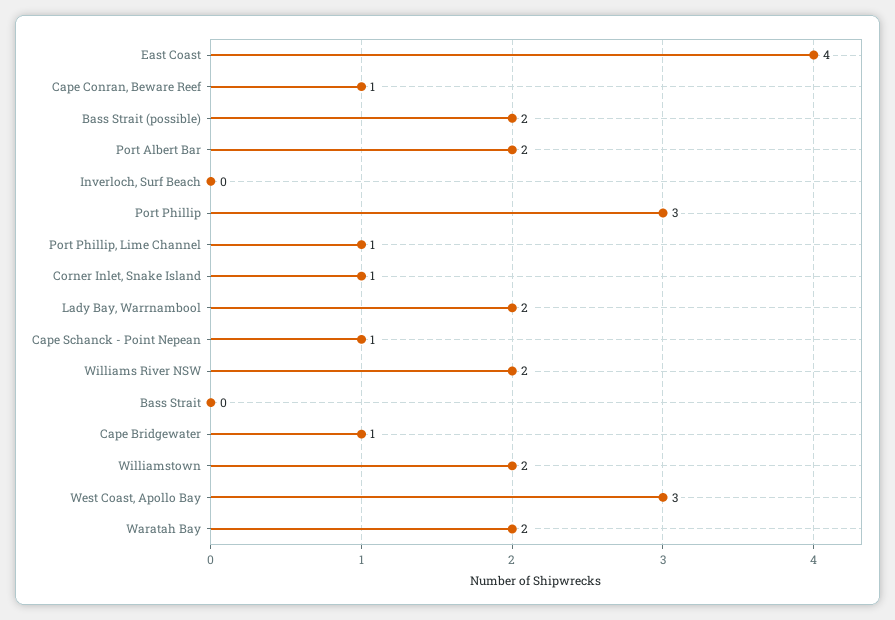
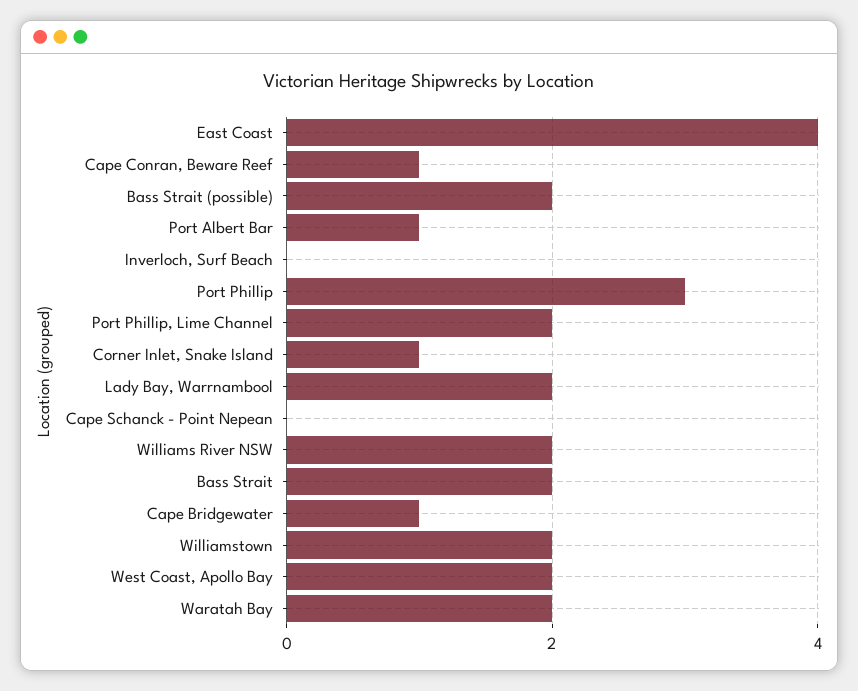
  {
    "East Coast": 4,
    "Cape Conran, Beware Reef": 1,
    "Bass Strait (possible)": 2,
-   "Port Albert Bar": 2,
+   "Port Albert Bar": 1,
    "Inverloch, Surf Beach": 0,
    "Port Phillip": 3,
-   "Port Phillip, Lime Channel": 1,
+   "Port Phillip, Lime Channel": 2,
    "Corner Inlet, Snake Island": 1,
    "Lady Bay, Warrnambool": 2,
-   "Cape Schanck - Point Nepean": 1,
+   "Cape Schanck - Point Nepean": 0,
    "Williams River NSW": 2,
-   "Bass Strait": 0,
+   "Bass Strait": 2,
    "Cape Bridgewater": 1,
    "Williamstown": 2,
-   "West Coast, Apollo Bay": 3,
+   "West Coast, Apollo Bay": 2,
    "Waratah Bay": 2
  }

